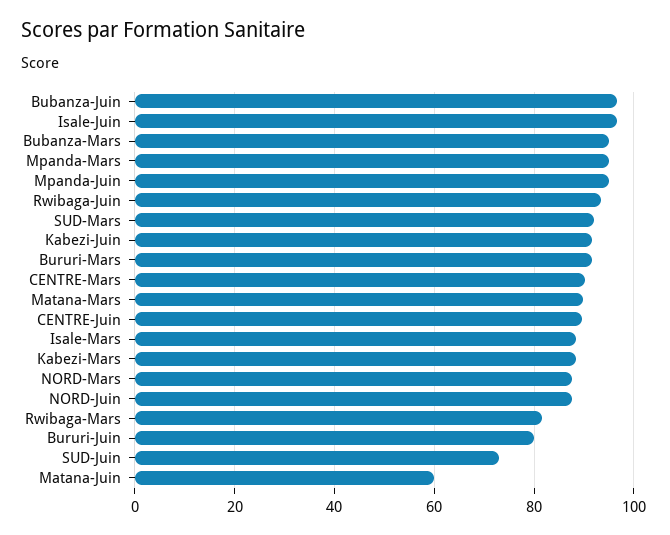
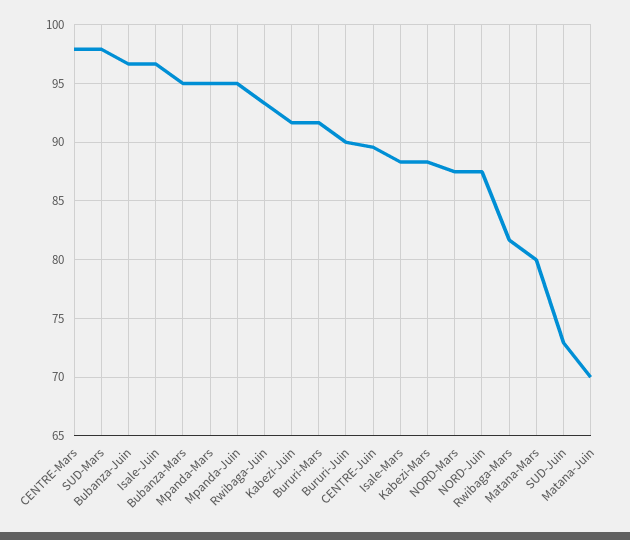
  {
    "Bubanza-Juin": 97,
    "Isale-Juin": 97,
    "Bubanza-Mars": 95,
    "Mpanda-Mars": 95,
    "Mpanda-Juin": 95,
    "Rwibaga-Juin": 93,
-   "SUD-Mars": 92,
+   "SUD-Mars": 98,
    "Kabezi-Juin": 92,
    "Bururi-Mars": 92,
-   "CENTRE-Mars": 90,
+   "CENTRE-Mars": 98,
-   "Matana-Mars": 90,
+   "Matana-Mars": 80,
    "CENTRE-Juin": 90,
    "Isale-Mars": 88,
    "Kabezi-Mars": 88,
    "NORD-Mars": 88,
    "NORD-Juin": 88,
    "Rwibaga-Mars": 82,
-   "Bururi-Juin": 80,
+   "Bururi-Juin": 90,
    "SUD-Juin": 73,
-   "Matana-Juin": 60
+   "Matana-Juin": 70
  }

